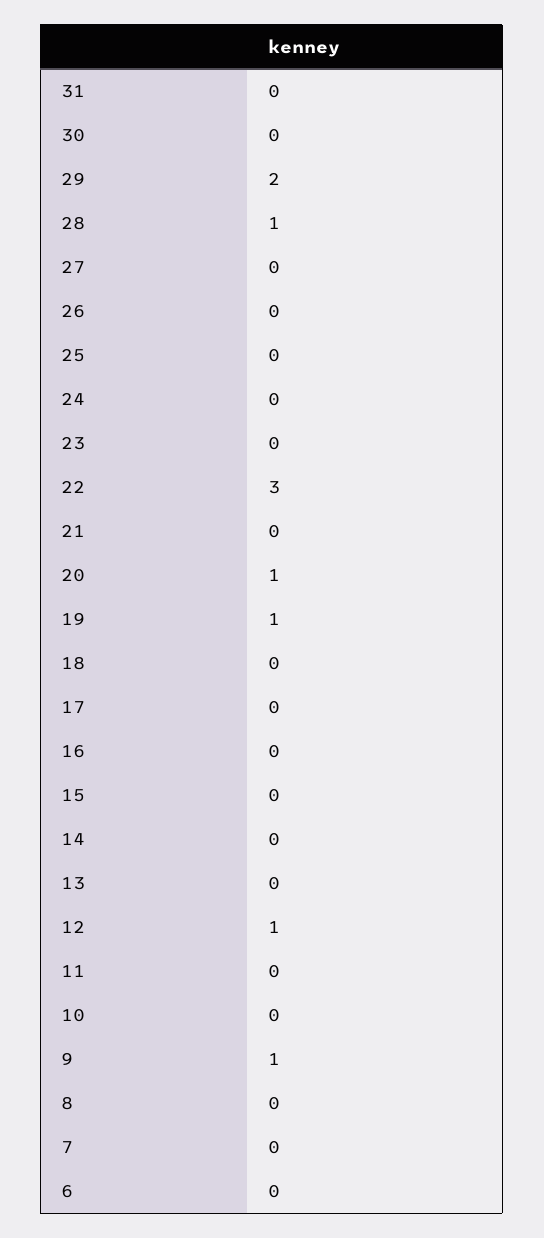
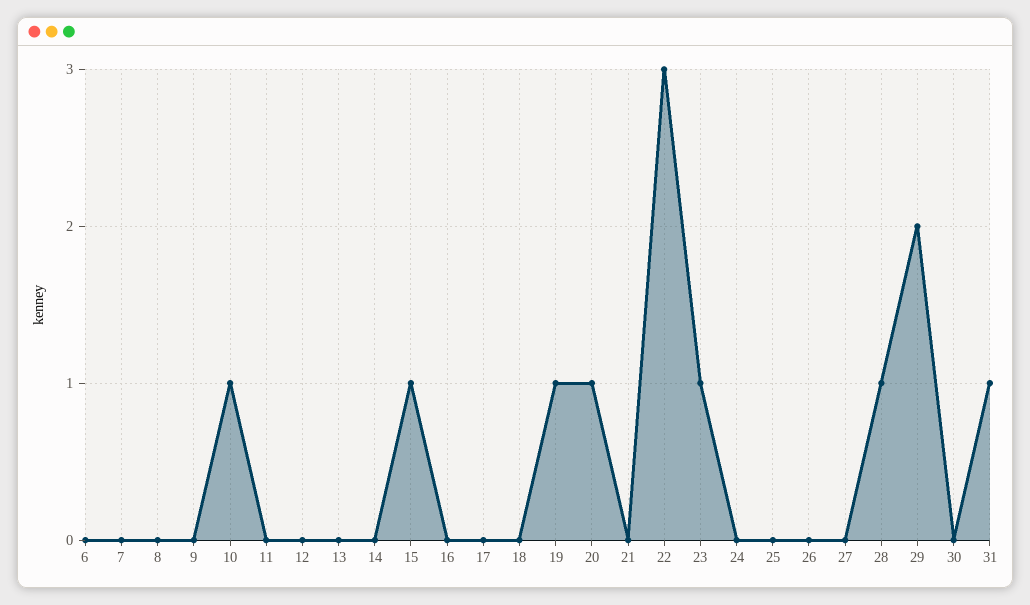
  {
-   "31": 0,
+   "31": 1,
    "30": 0,
    "29": 2,
    "28": 1,
    "27": 0,
    "26": 0,
    "25": 0,
    "24": 0,
-   "23": 0,
+   "23": 1,
    "22": 3,
    "21": 0,
    "20": 1,
    "19": 1,
    "18": 0,
    "17": 0,
    "16": 0,
-   "15": 0,
+   "15": 1,
    "14": 0,
    "13": 0,
-   "12": 1,
+   "12": 0,
    "11": 0,
-   "10": 0,
+   "10": 1,
-   "9": 1,
+   "9": 0,
    "8": 0,
    "7": 0,
    "6": 0
  }

